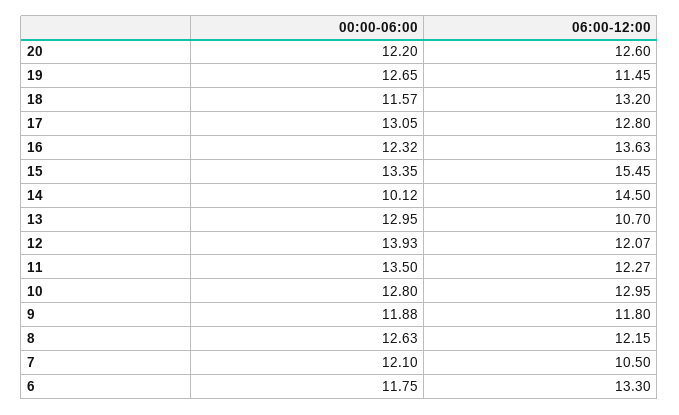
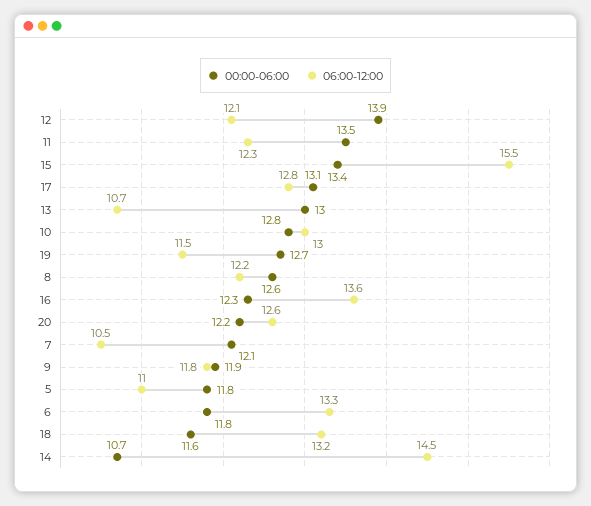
  {
    "00:00-06:00": {
      "20": 12.2,
      "19": 12.65,
      "18": 11.57,
      "17": 13.05,
      "16": 12.32,
      "15": 13.35,
-     "14": 10.12,
+     "14": 10.7,
      "13": 12.95,
      "12": 13.93,
      "11": 13.5,
      "10": 12.8,
      "9": 11.88,
      "8": 12.63,
      "7": 12.1,
-     "6": 11.75
+     "6": 11.75,
+     "5": 11.8
    },
    "06:00-12:00": {
      "20": 12.6,
      "19": 11.45,
      "18": 13.2,
      "17": 12.8,
      "16": 13.63,
      "15": 15.45,
      "14": 14.5,
      "13": 10.7,
      "12": 12.07,
      "11": 12.27,
      "10": 12.95,
      "9": 11.8,
      "8": 12.15,
      "7": 10.5,
-     "6": 13.3
+     "6": 13.3,
+     "5": 11
    }
  }

